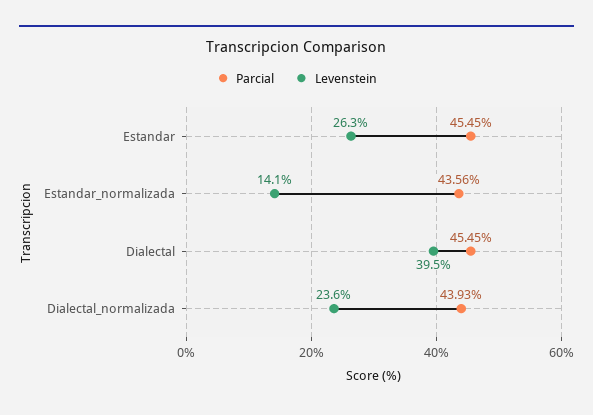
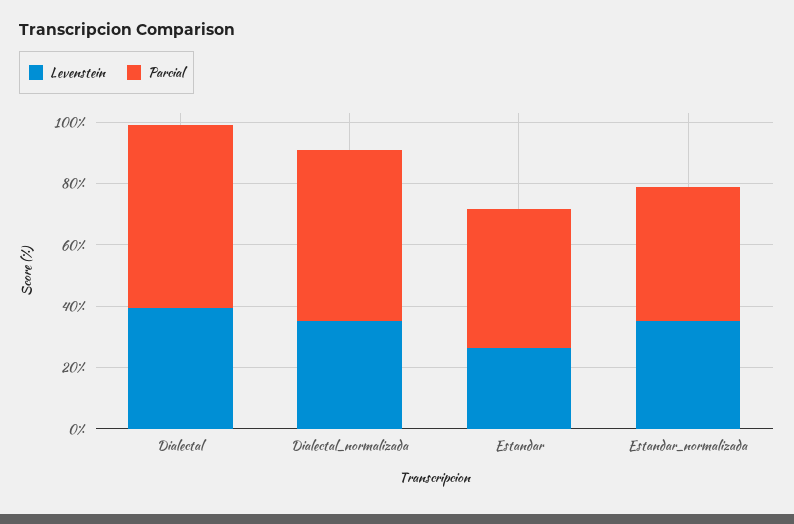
  {
    "Parcial": {
      "Estandar": 45.45,
      "Estandar_normalizada": 43.56,
-     "Dialectal": 45.45,
+     "Dialectal": 60,
-     "Dialectal_normalizada": 43.93
+     "Dialectal_normalizada": 55
    },
    "Levenstein": {
      "Estandar": 26.3,
-     "Estandar_normalizada": 14.1,
+     "Estandar_normalizada": 35,
      "Dialectal": 39.5,
-     "Dialectal_normalizada": 23.6
+     "Dialectal_normalizada": 35
    }
  }

